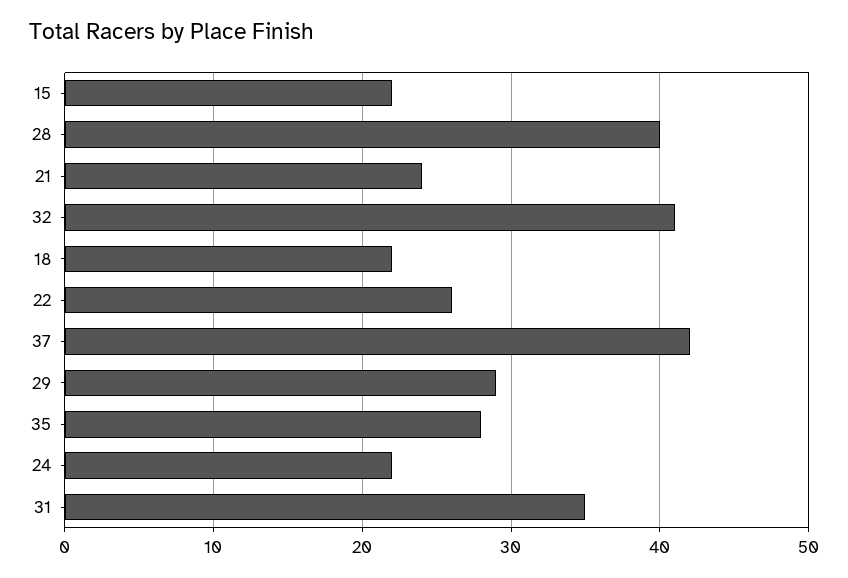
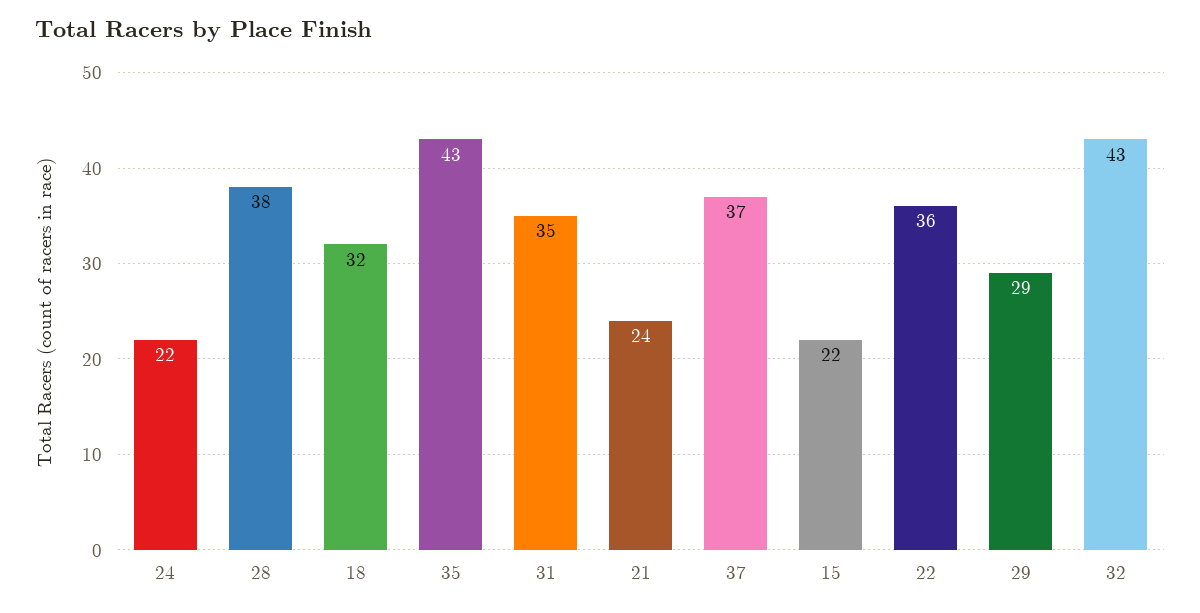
  {
    "15": 22,
-   "28": 40,
+   "28": 38,
    "21": 24,
-   "32": 41,
+   "32": 43,
-   "18": 22,
+   "18": 32,
-   "22": 26,
+   "22": 36,
-   "37": 42,
+   "37": 37,
    "29": 29,
-   "35": 28,
+   "35": 43,
    "24": 22,
    "31": 35
  }

